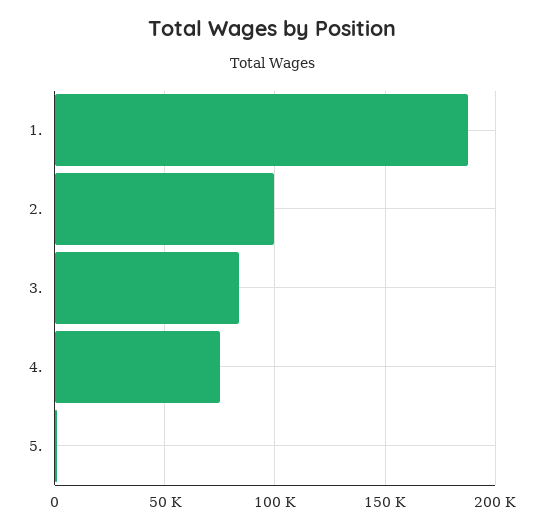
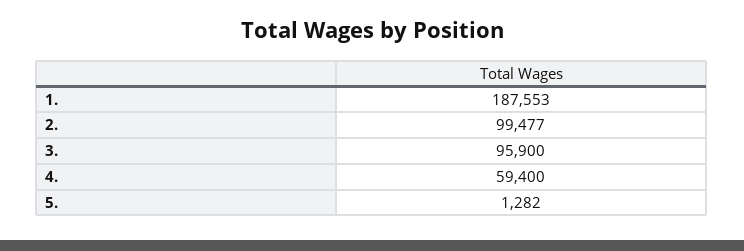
  {
    "1.": 187553,
    "2.": 99477,
-   "3.": 85000,
+   "3.": 95900,
-   "4.": 75000,
+   "4.": 59400,
    "5.": 1282
  }

